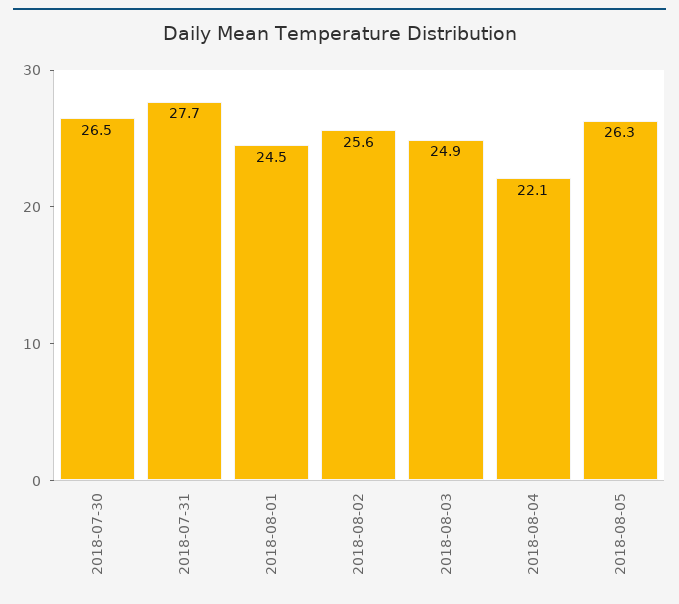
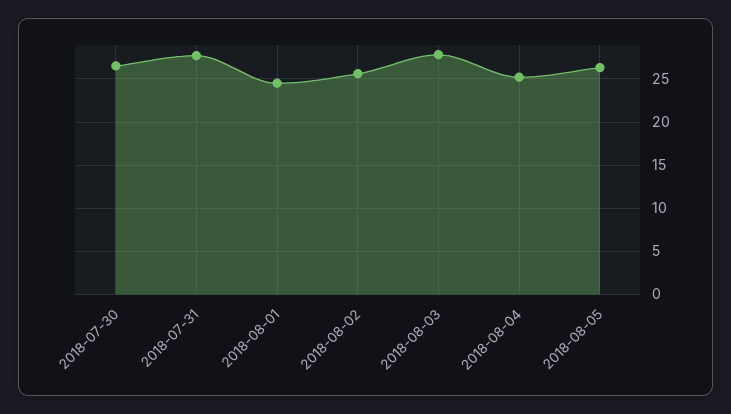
  {
    "2018-07-30": 26.5,
    "2018-07-31": 27.7,
    "2018-08-01": 24.5,
    "2018-08-02": 25.6,
-   "2018-08-03": 24.9,
+   "2018-08-03": 28,
-   "2018-08-04": 22.1,
+   "2018-08-04": 25,
    "2018-08-05": 26.3
  }

